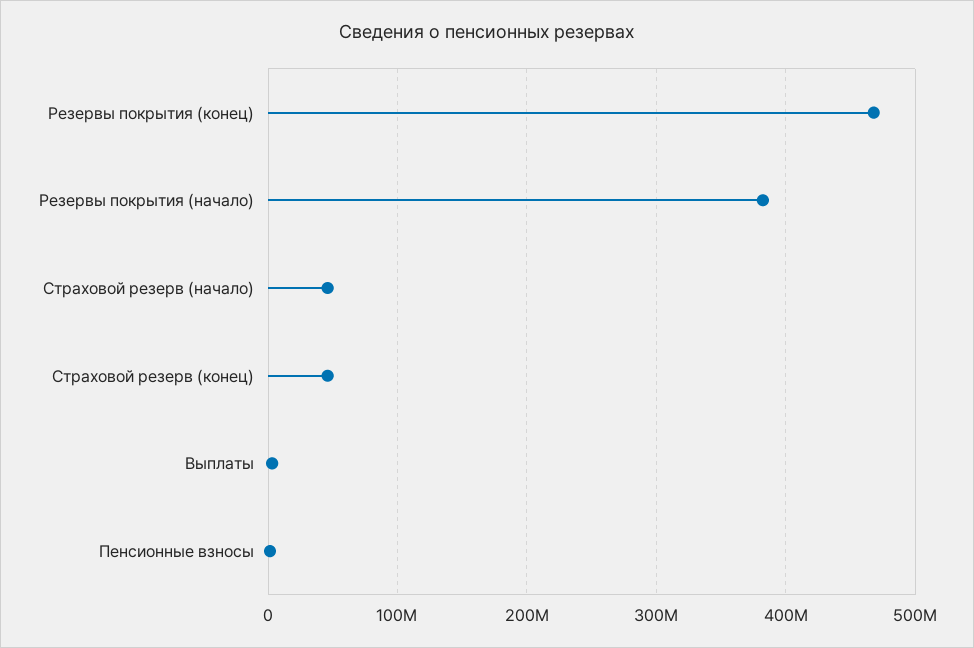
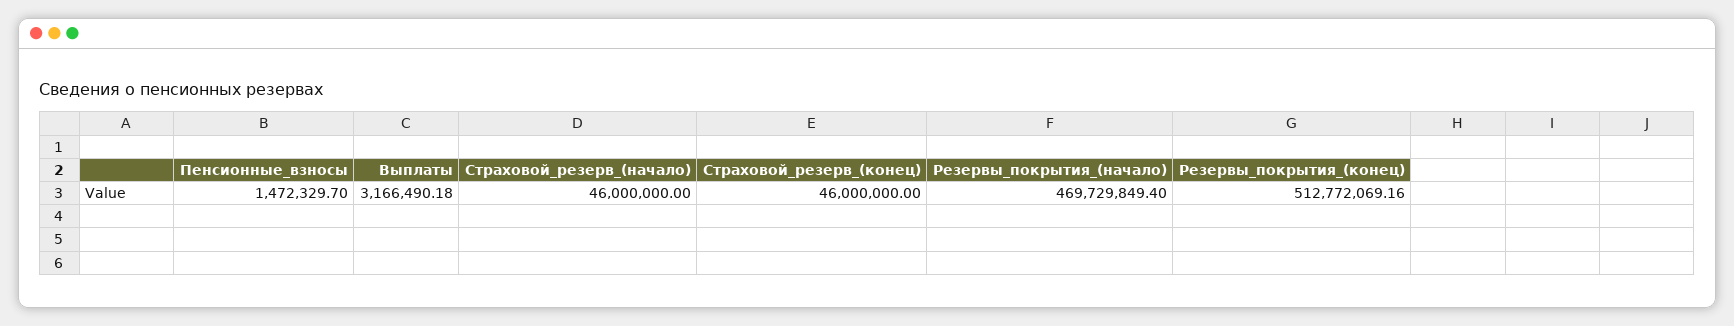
  {
-   "Резервы покрытия (конец)": 470000000,
+   "Резервы покрытия (конец)": 512772069.16,
-   "Резервы покрытия (начало)": 380000000,
+   "Резервы покрытия (начало)": 469729849.4,
    "Страховой резерв (начало)": 46000000,
    "Страховой резерв (конец)": 46000000,
    "Выплаты": 3166490.18,
    "Пенсионные взносы": 1472329.7
  }

